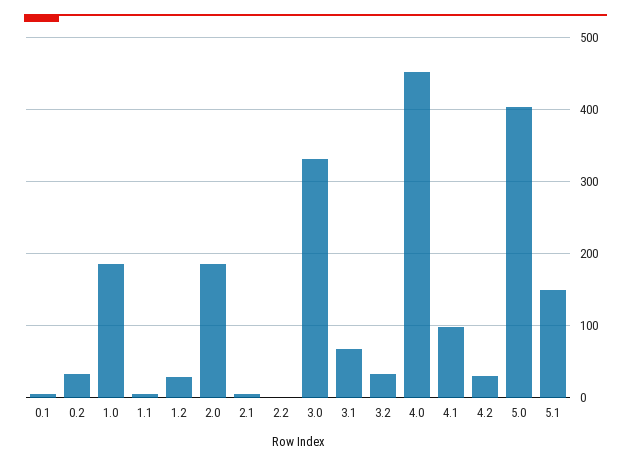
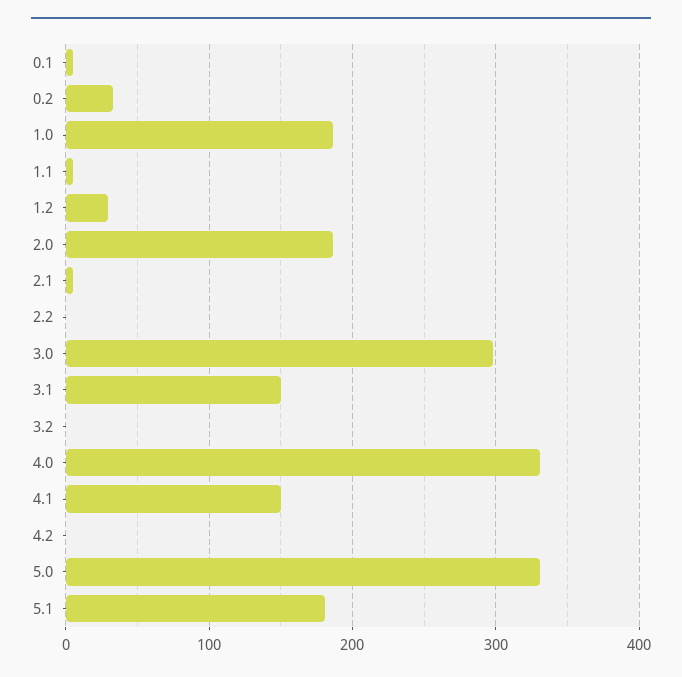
  {
    "0.1": 10,
    "0.2": 30,
    "1.0": 190,
    "1.1": 10,
    "1.2": 30,
    "2.0": 190,
    "2.1": 10,
    "2.2": 0,
-   "3.0": 330,
+   "3.0": 300,
-   "3.1": 70,
+   "3.1": 150,
-   "3.2": 30,
+   "3.2": 0,
-   "4.0": 450,
+   "4.0": 330,
-   "4.1": 100,
+   "4.1": 150,
-   "4.2": 30,
+   "4.2": 0,
-   "5.0": 400,
+   "5.0": 330,
-   "5.1": 150
+   "5.1": 180
  }

